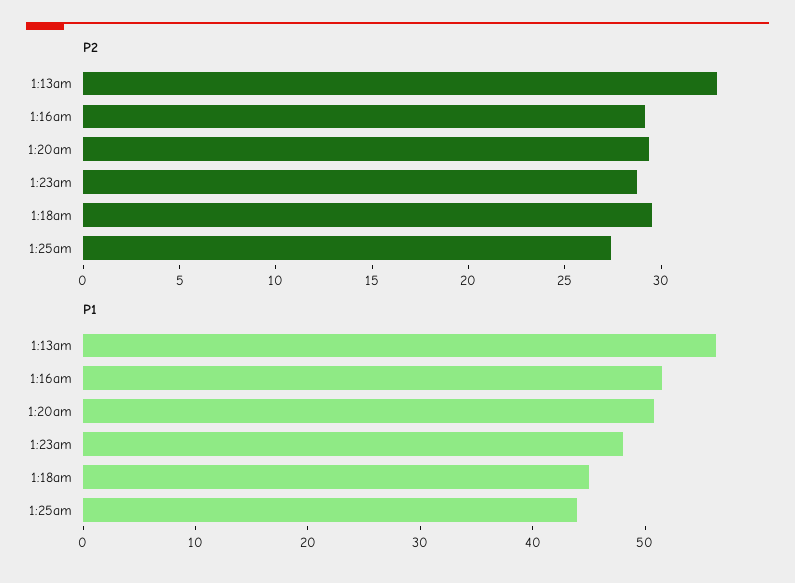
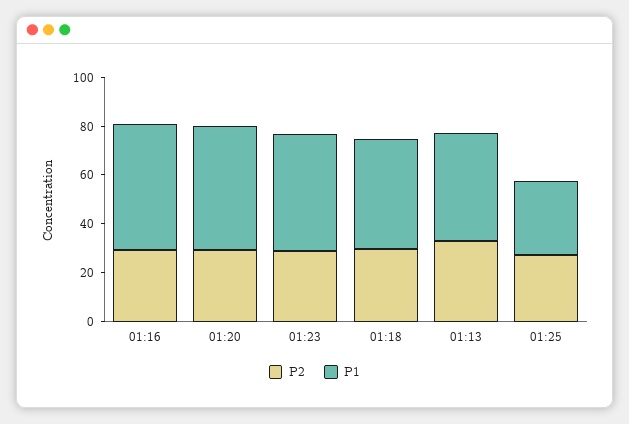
  {
    "P2": {
      "1:13am": 33,
      "1:16am": 29,
      "1:20am": 29,
      "1:23am": 29,
      "1:18am": 30,
      "1:25am": 27
    },
    "P1": {
-     "1:13am": 56,
+     "1:13am": 45,
      "1:16am": 52,
      "1:20am": 50,
      "1:23am": 48,
      "1:18am": 46,
-     "1:25am": 44
+     "1:25am": 30
    }
  }

